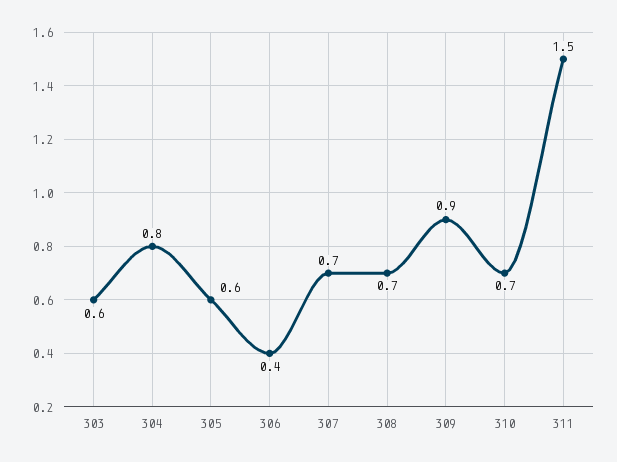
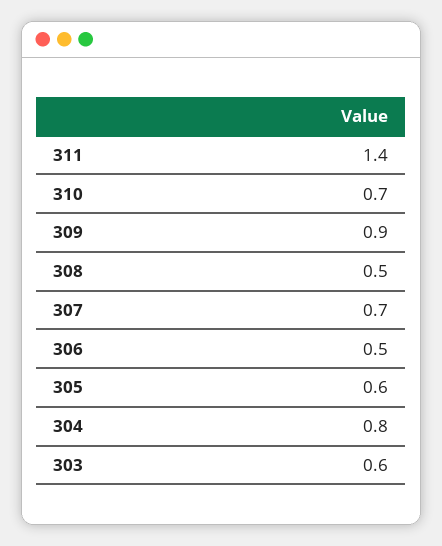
  {
    "303": 0.6,
    "304": 0.8,
    "305": 0.6,
-   "306": 0.4,
+   "306": 0.5,
    "307": 0.7,
-   "308": 0.7,
+   "308": 0.5,
    "309": 0.9,
    "310": 0.7,
-   "311": 1.5
+   "311": 1.4
  }

